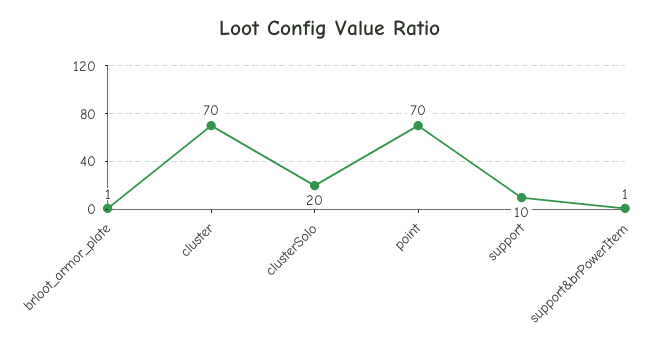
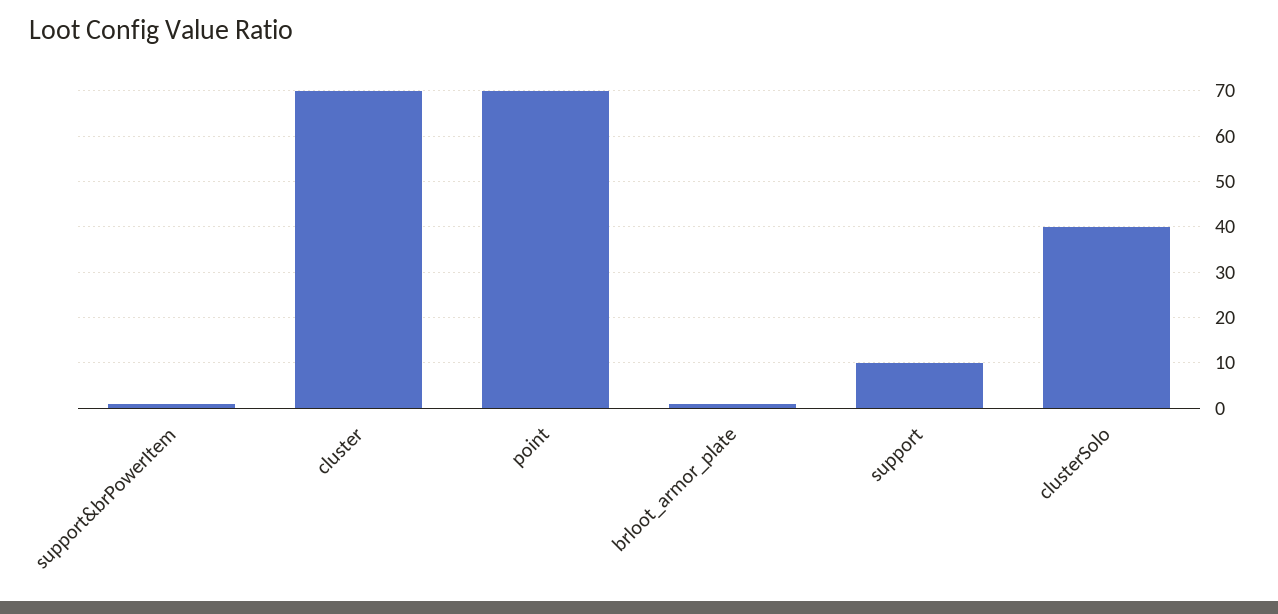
  {
    "brloot_armor_plate": 1,
    "cluster": 70,
-   "clusterSolo": 20,
+   "clusterSolo": 40,
    "point": 70,
    "support": 10,
    "support&brPowerItem": 1
  }

